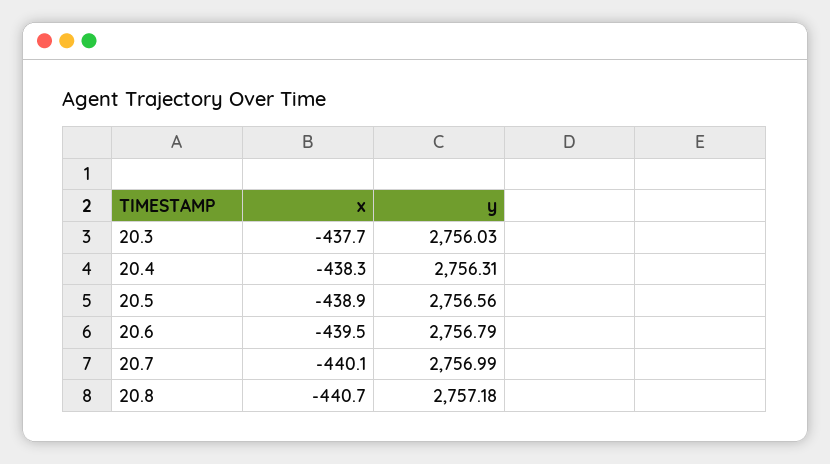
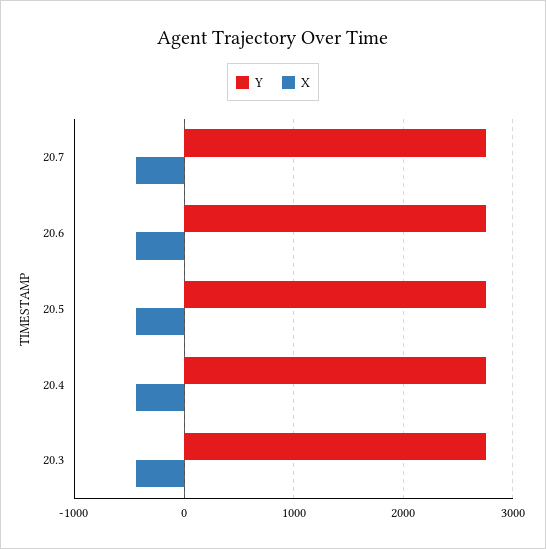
  {
    "x": {
      "20.3": -437.7,
      "20.4": -438.3,
      "20.5": -438.9,
      "20.6": -439.5,
-     "20.7": -440.1,
+     "20.7": -440.1
-     "20.8": -440.7
    },
    "y": {
      "20.3": 2756.03,
      "20.4": 2756.31,
      "20.5": 2756.56,
      "20.6": 2756.79,
-     "20.7": 2756.99,
+     "20.7": 2756.99
-     "20.8": 2757.18
    }
  }

